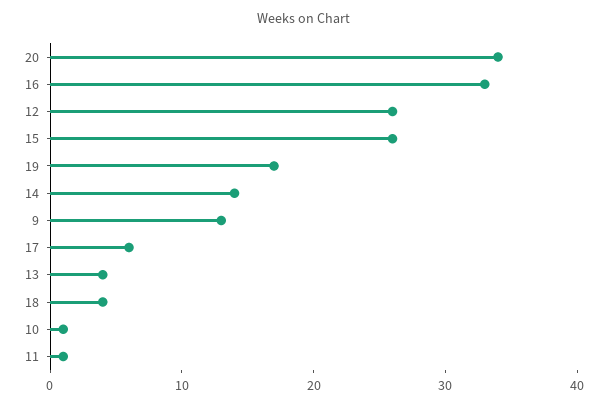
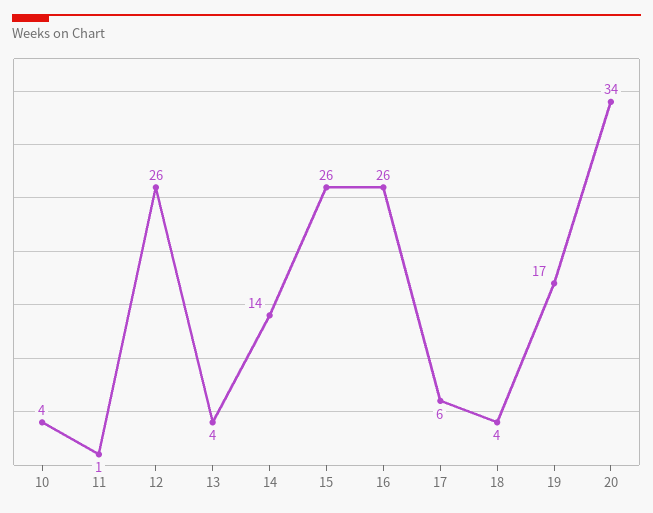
  {
    "20": 34,
-   "16": 33,
+   "16": 26,
    "12": 26,
    "15": 26,
    "19": 17,
    "14": 14,
-   "9": 13,
    "17": 6,
    "13": 4,
    "18": 4,
-   "10": 1,
+   "10": 4,
    "11": 1
  }

